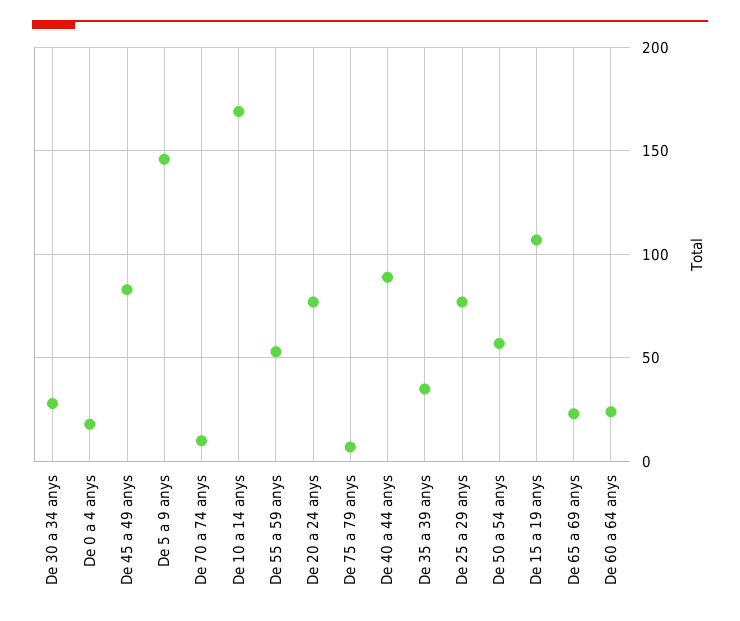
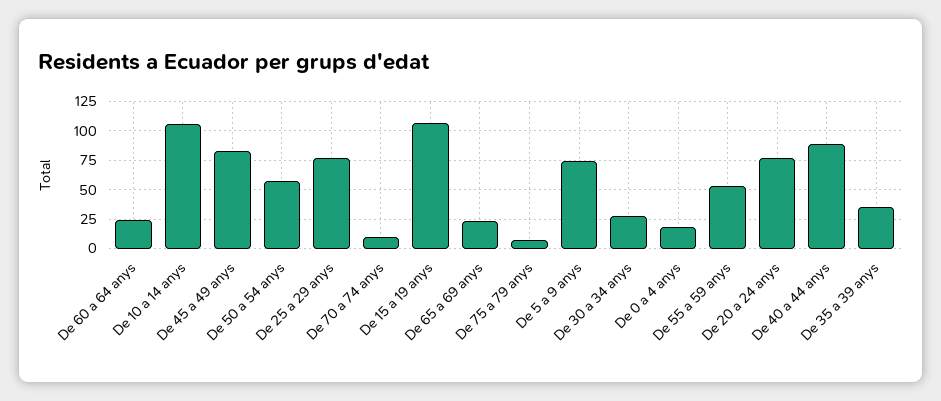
  {
    "De 30 a 34 anys": 30,
    "De 0 a 4 anys": 20,
    "De 45 a 49 anys": 85,
-   "De 5 a 9 anys": 145,
+   "De 5 a 9 anys": 75,
    "De 70 a 74 anys": 10,
-   "De 10 a 14 anys": 170,
+   "De 10 a 14 anys": 100,
    "De 55 a 59 anys": 55,
    "De 20 a 24 anys": 75,
    "De 75 a 79 anys": 5,
    "De 40 a 44 anys": 90,
    "De 35 a 39 anys": 35,
    "De 25 a 29 anys": 75,
    "De 50 a 54 anys": 55,
    "De 15 a 19 anys": 105,
    "De 65 a 69 anys": 25,
    "De 60 a 64 anys": 25
  }

